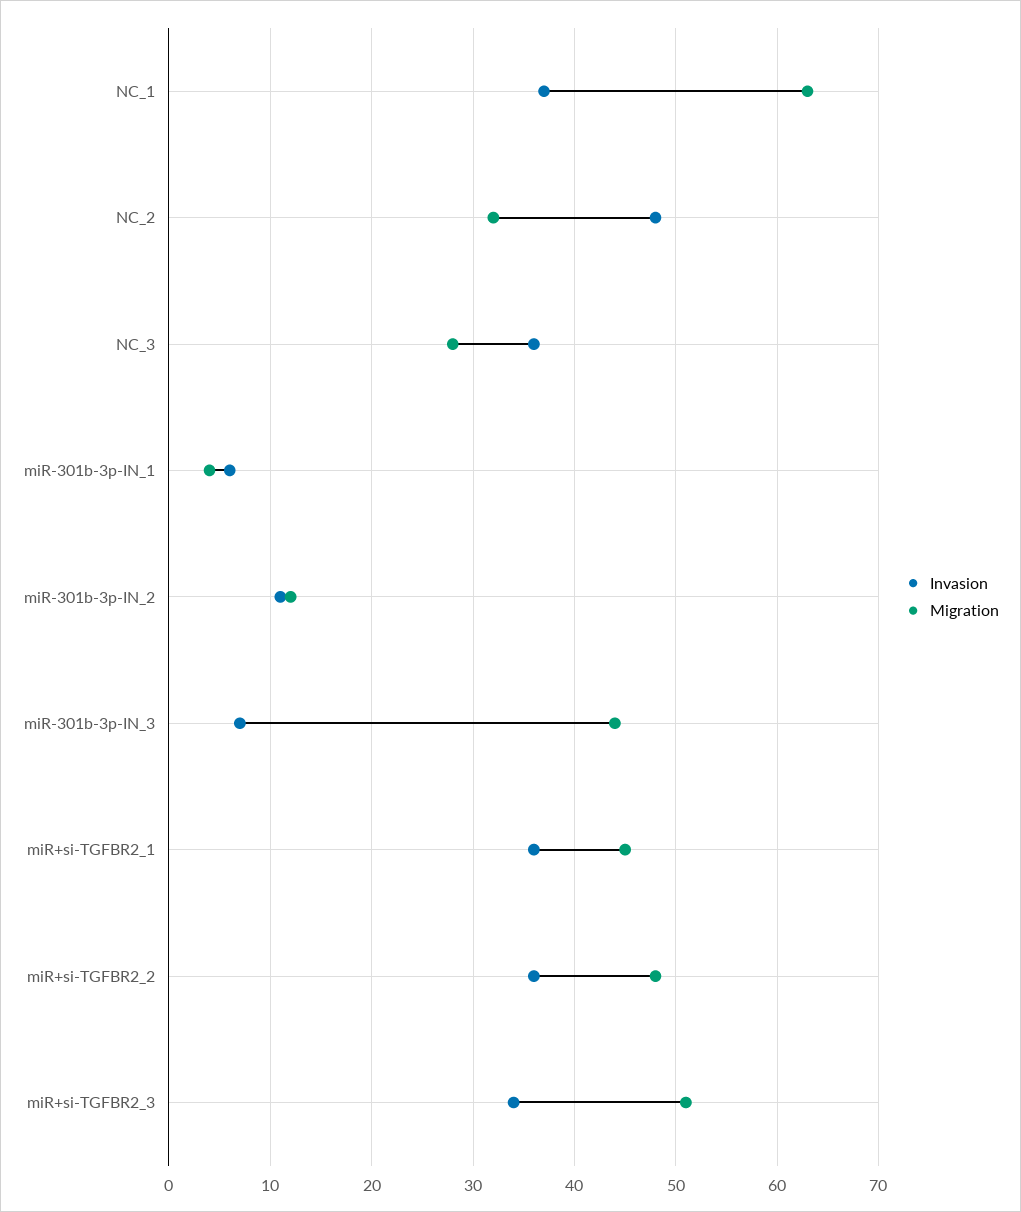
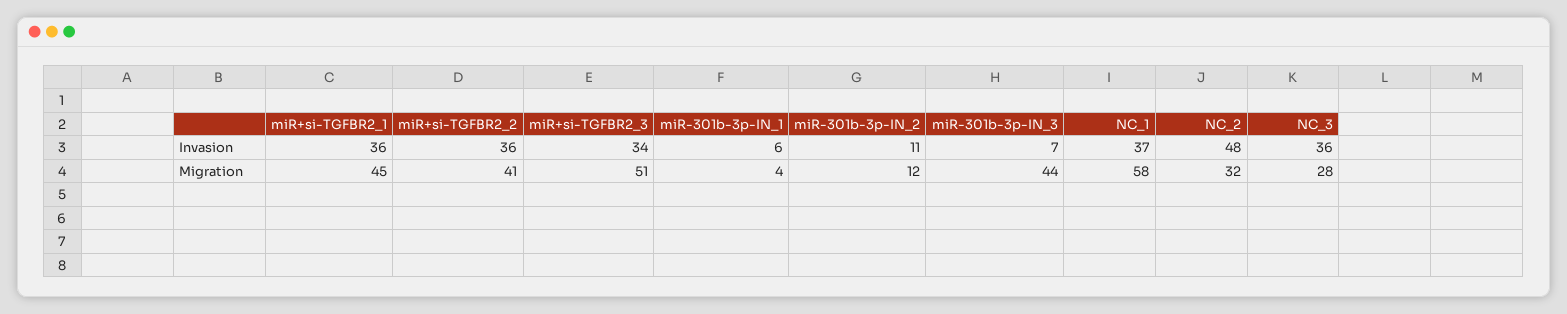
  {
    "Invasion": {
      "NC_1": 37,
      "NC_2": 48,
      "NC_3": 36,
      "miR-301b-3p-IN_1": 6,
      "miR-301b-3p-IN_2": 11,
      "miR-301b-3p-IN_3": 7,
      "miR+si-TGFBR2_1": 36,
      "miR+si-TGFBR2_2": 36,
      "miR+si-TGFBR2_3": 34
    },
    "Migration": {
-     "NC_1": 63,
+     "NC_1": 58,
      "NC_2": 32,
      "NC_3": 28,
      "miR-301b-3p-IN_1": 4,
      "miR-301b-3p-IN_2": 12,
      "miR-301b-3p-IN_3": 44,
      "miR+si-TGFBR2_1": 45,
-     "miR+si-TGFBR2_2": 48,
+     "miR+si-TGFBR2_2": 41,
      "miR+si-TGFBR2_3": 51
    }
  }

